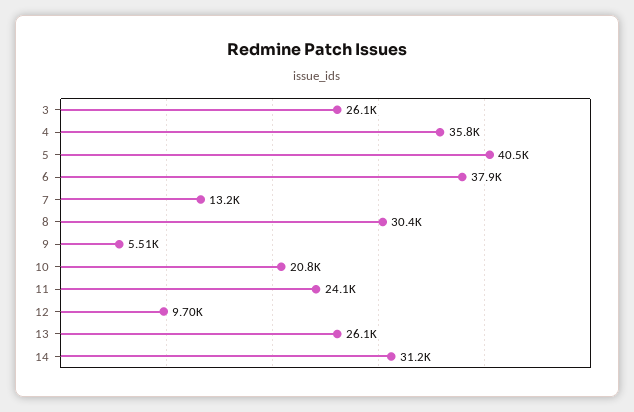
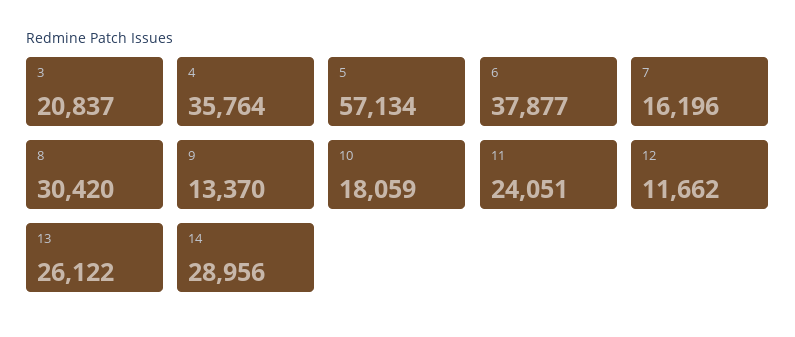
  {
-   "3": 26100,
+   "3": 20837,
    "4": 35764,
-   "5": 40500,
+   "5": 57134,
    "6": 37877,
-   "7": 13200,
+   "7": 16196,
    "8": 30420,
-   "9": 5510,
+   "9": 13370,
-   "10": 20800,
+   "10": 18059,
    "11": 24051,
-   "12": 9700,
+   "12": 11662,
    "13": 26122,
-   "14": 31200
+   "14": 28956
  }

